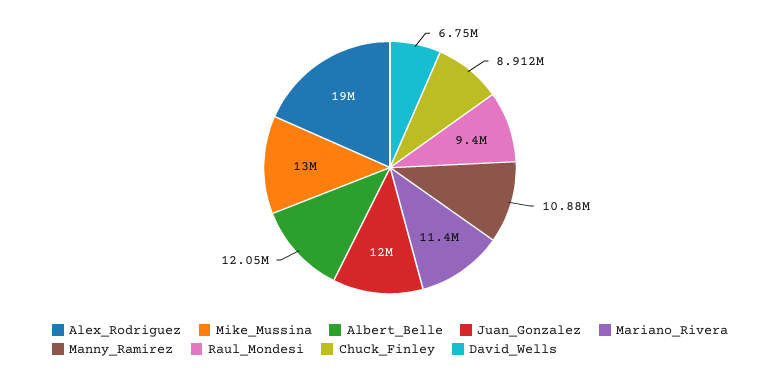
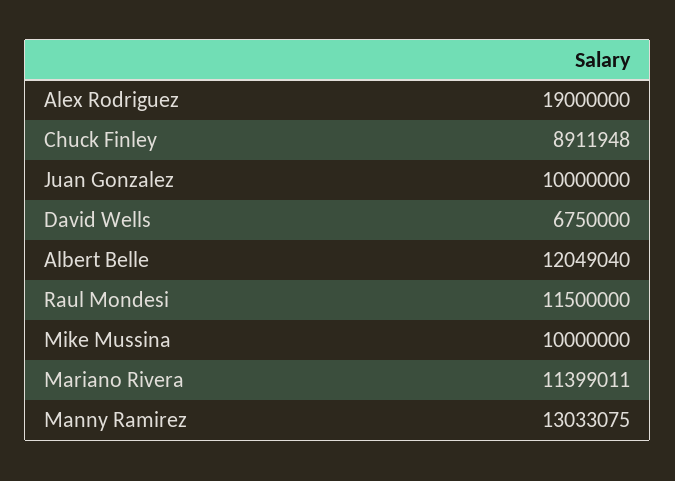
  {
    "Alex_Rodriguez": 19000000,
-   "Mike_Mussina": 13000000,
+   "Mike_Mussina": 10000000,
    "Albert_Belle": 12049040,
-   "Juan_Gonzalez": 12000000,
+   "Juan_Gonzalez": 10000000,
    "Mariano_Rivera": 11399011,
-   "Manny_Ramirez": 10880000,
+   "Manny_Ramirez": 13033075,
-   "Raul_Mondesi": 9400000,
+   "Raul_Mondesi": 11500000,
    "Chuck_Finley": 8911948,
    "David_Wells": 6750000
  }

